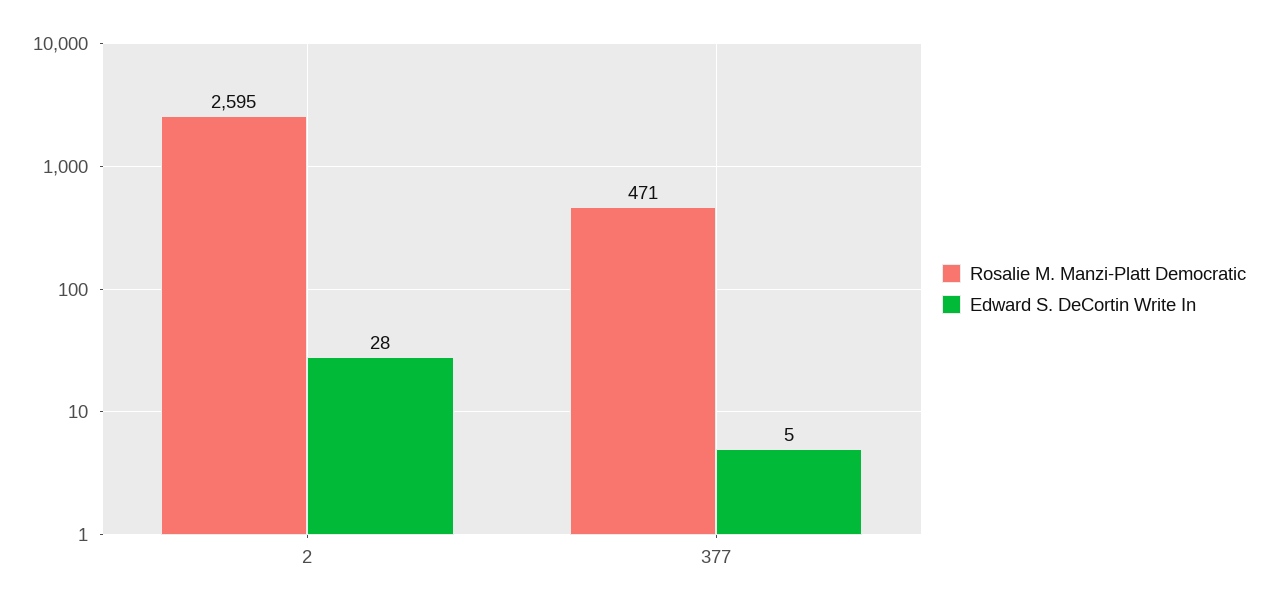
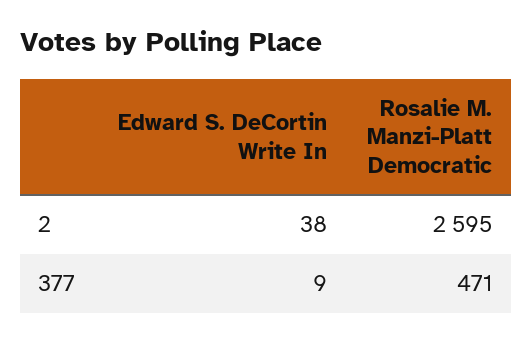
  {
    "Rosalie M. Manzi-Platt Democratic": {
      "2": 2595,
      "377": 471
    },
    "Edward S. DeCortin Write In": {
-     "2": 28,
+     "2": 38,
-     "377": 5
+     "377": 9
    }
  }

